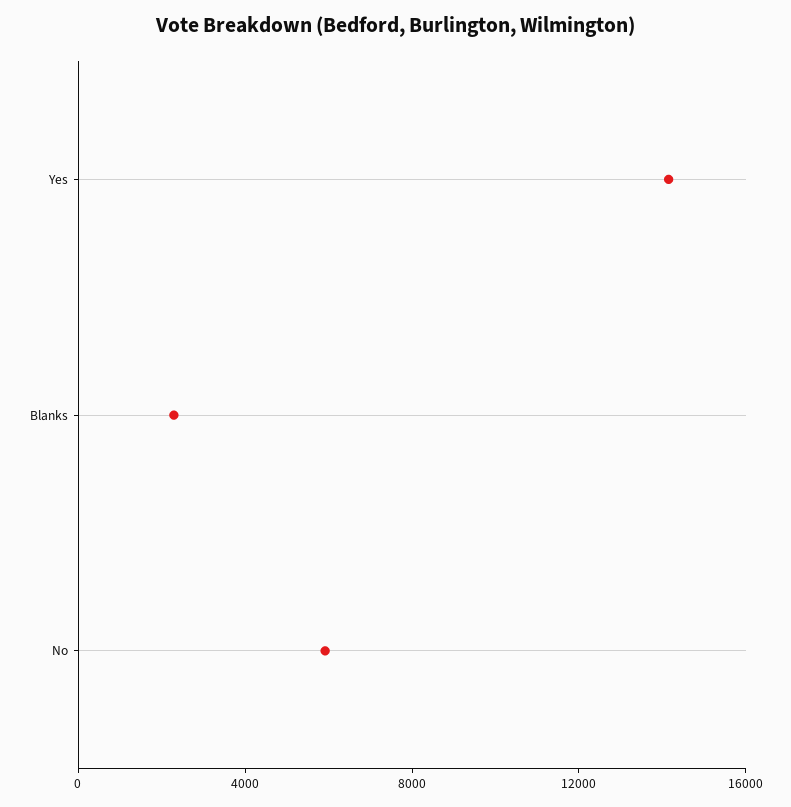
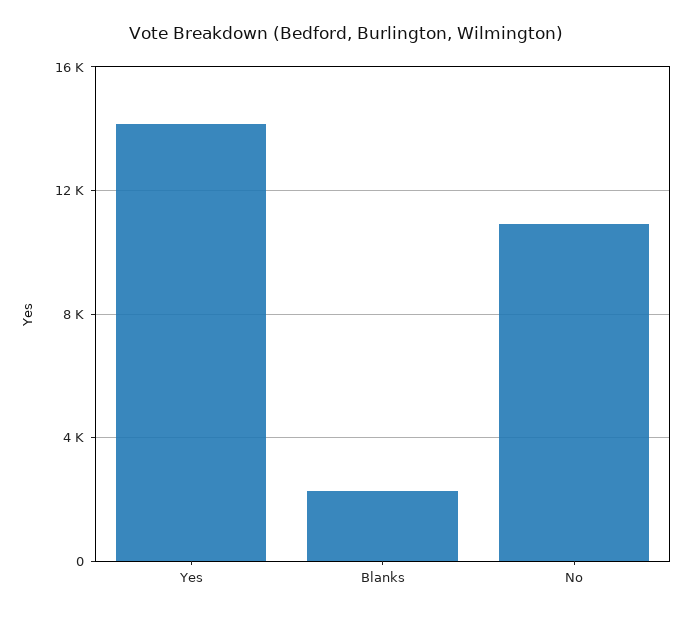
  {
    "Yes": 14000,
    "Blanks": 2500,
-   "No": 6000
+   "No": 11000
  }

